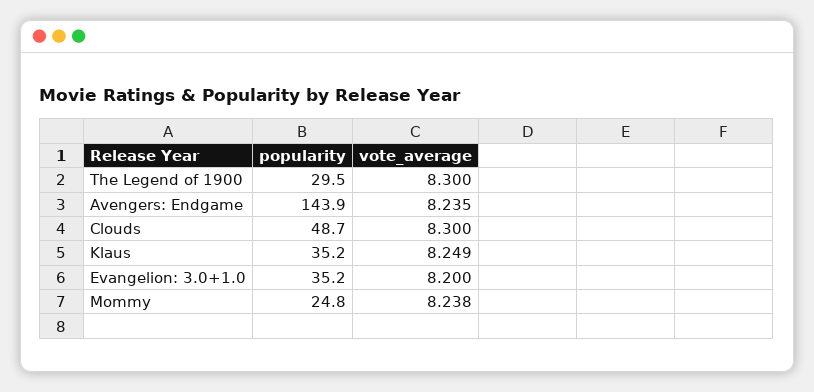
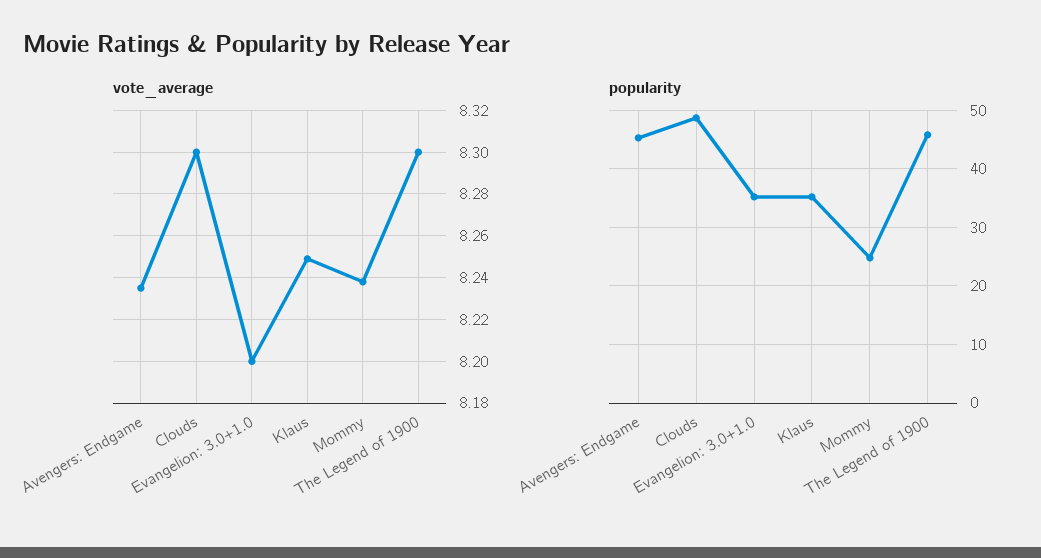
  {
    "popularity": {
-     "The Legend of 1900": 29.5,
+     "The Legend of 1900": 46,
-     "Avengers: Endgame": 143.9,
+     "Avengers: Endgame": 46,
      "Clouds": 48.7,
      "Klaus": 35.2,
      "Evangelion: 3.0+1.0": 35.2,
      "Mommy": 24.8
    },
    "vote_average": {
      "The Legend of 1900": 8.3,
      "Avengers: Endgame": 8.235,
      "Clouds": 8.3,
      "Klaus": 8.249,
      "Evangelion: 3.0+1.0": 8.2,
      "Mommy": 8.238
    }
  }

